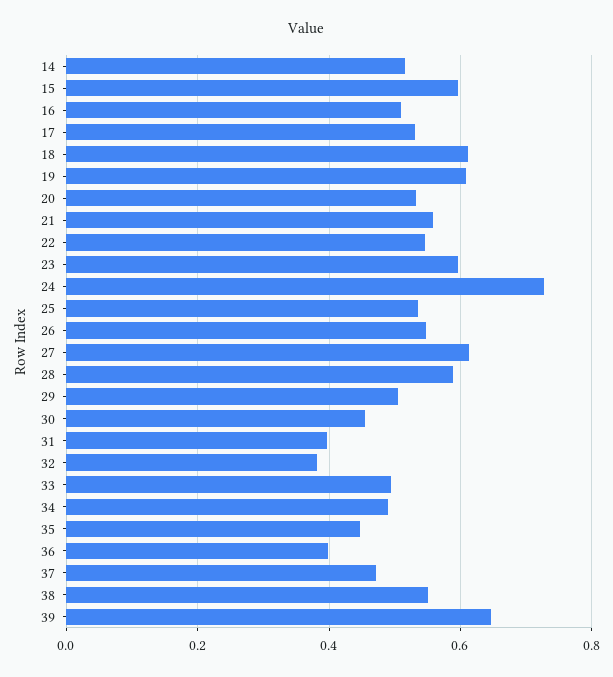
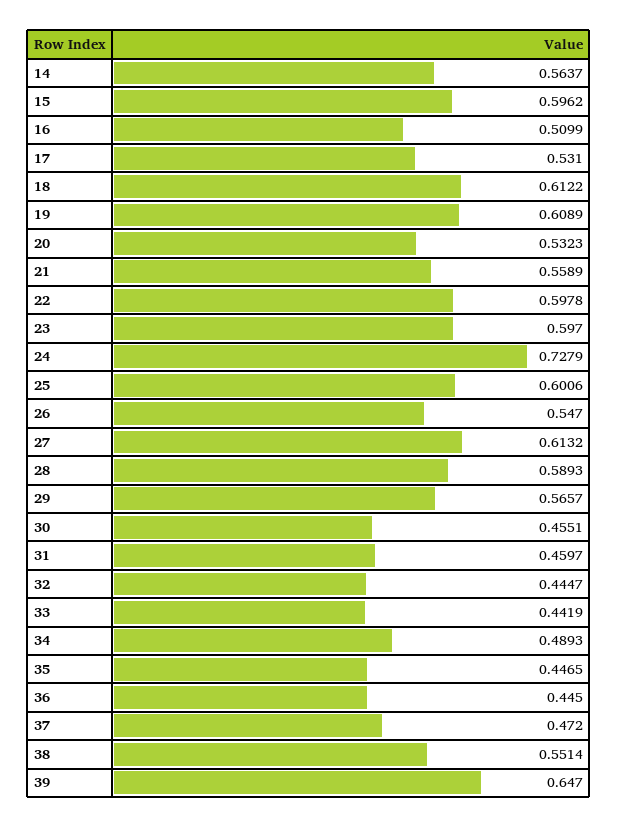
  {
-   "14": 0.52,
+   "14": 0.5637,
    "15": 0.5962,
    "16": 0.5099,
    "17": 0.531,
    "18": 0.6122,
    "19": 0.6089,
    "20": 0.5323,
    "21": 0.5589,
-   "22": 0.54,
+   "22": 0.5978,
    "23": 0.597,
    "24": 0.7279,
-   "25": 0.54,
+   "25": 0.6006,
    "26": 0.547,
    "27": 0.6132,
    "28": 0.5893,
-   "29": 0.5,
+   "29": 0.5657,
    "30": 0.4551,
-   "31": 0.4,
+   "31": 0.4597,
-   "32": 0.38,
+   "32": 0.4447,
-   "33": 0.5,
+   "33": 0.4419,
    "34": 0.4893,
    "35": 0.4465,
-   "36": 0.4,
+   "36": 0.445,
    "37": 0.472,
    "38": 0.5514,
    "39": 0.647
  }

